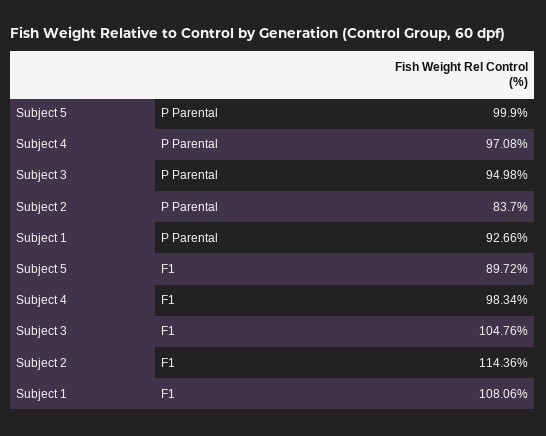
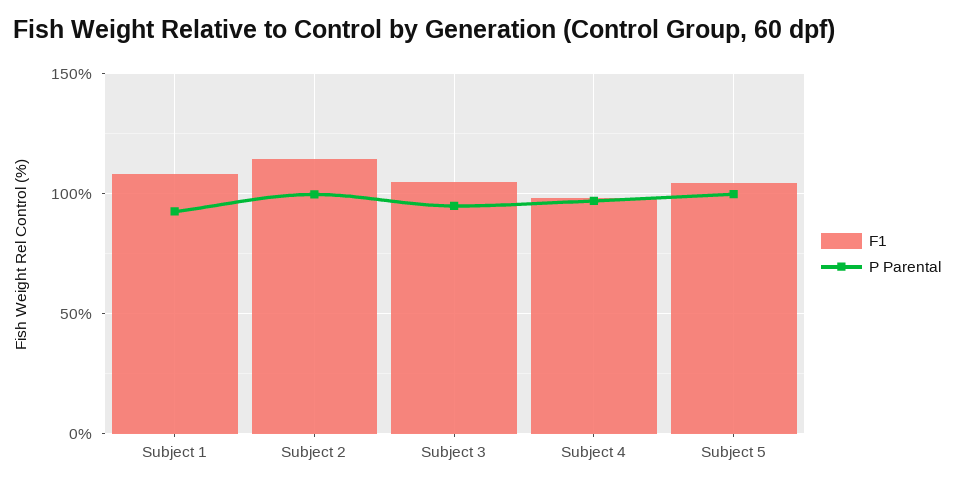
  {
    "P Parental": {
      "Subject 5": 99.9,
      "Subject 4": 97.08,
      "Subject 3": 94.98,
-     "Subject 2": 83.7,
+     "Subject 2": 100,
      "Subject 1": 92.66
    },
    "F1": {
-     "Subject 5": 89.72,
+     "Subject 5": 105,
      "Subject 4": 98.34,
      "Subject 3": 104.76,
      "Subject 2": 114.36,
      "Subject 1": 108.06
    }
  }

